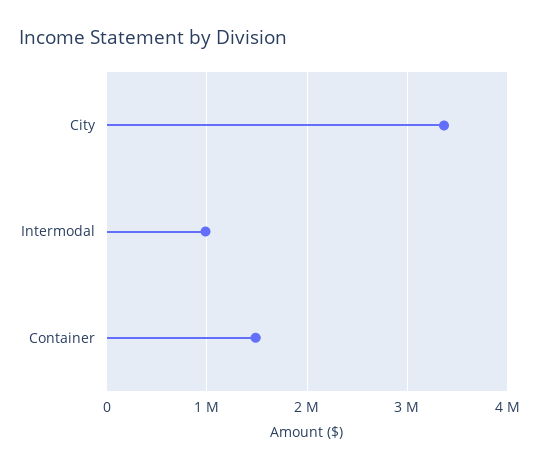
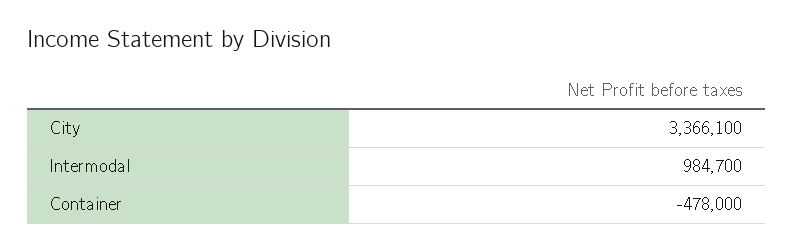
  {
    "City": 3366100,
    "Intermodal": 984700,
-   "Container": 1500000
+   "Container": -478000
  }

